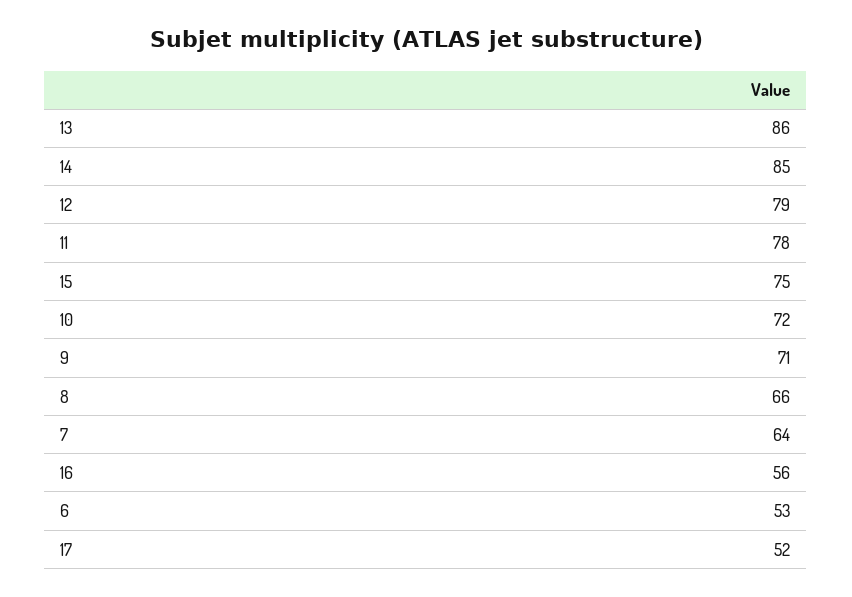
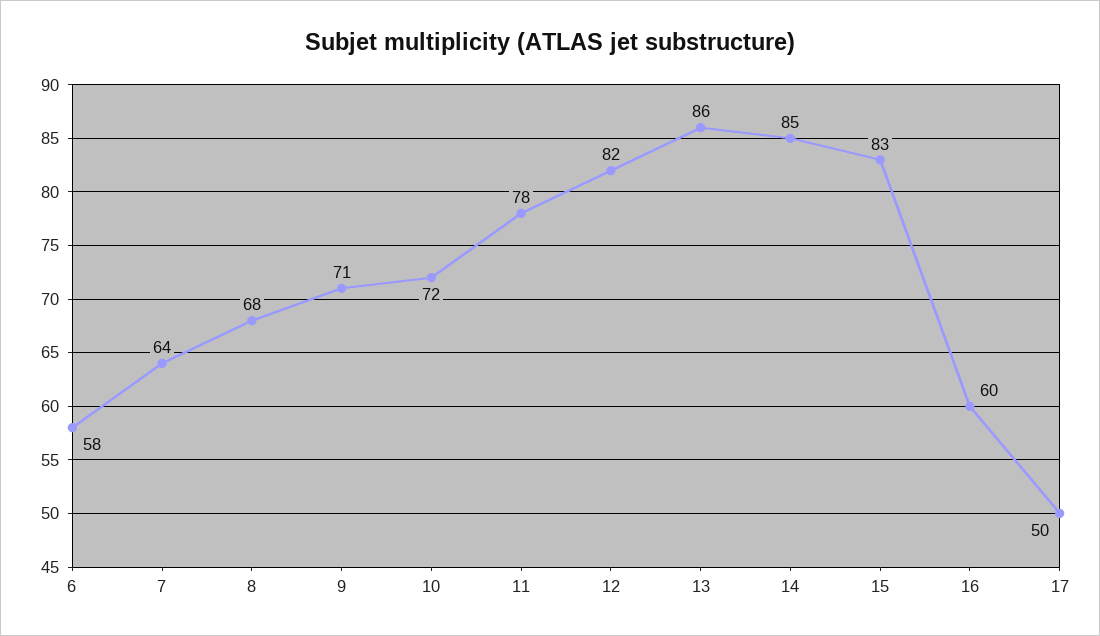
  {
    "13": 86,
    "14": 85,
-   "12": 79,
+   "12": 82,
    "11": 78,
-   "15": 75,
+   "15": 83,
    "10": 72,
    "9": 71,
-   "8": 66,
+   "8": 68,
    "7": 64,
-   "16": 56,
+   "16": 60,
-   "6": 53,
+   "6": 58,
-   "17": 52
+   "17": 50
  }

